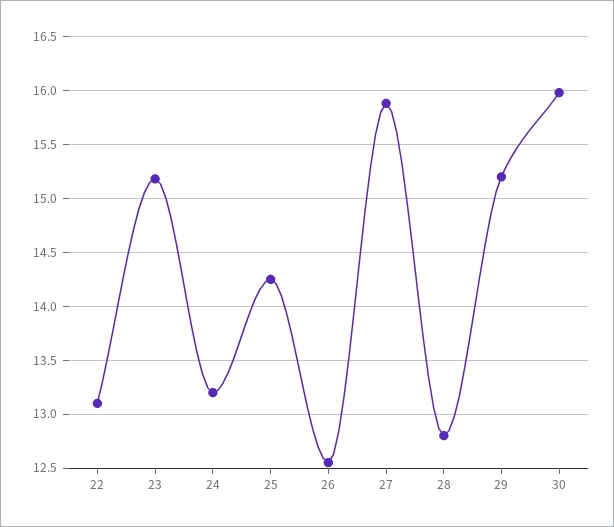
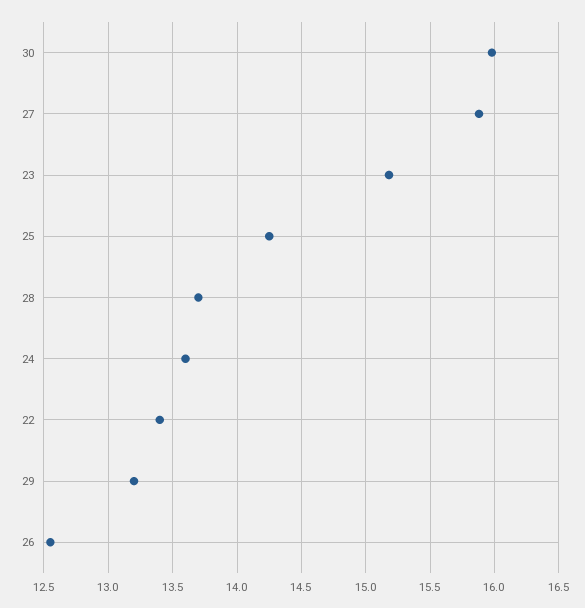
  {
-   "22": 13.1,
+   "22": 13.4,
    "23": 15.2,
-   "24": 13.2,
+   "24": 13.6,
    "25": 14.25,
    "26": 12.55,
    "27": 15.9,
-   "28": 12.8,
+   "28": 13.7,
-   "29": 15.2,
+   "29": 13.2,
    "30": 16
  }

